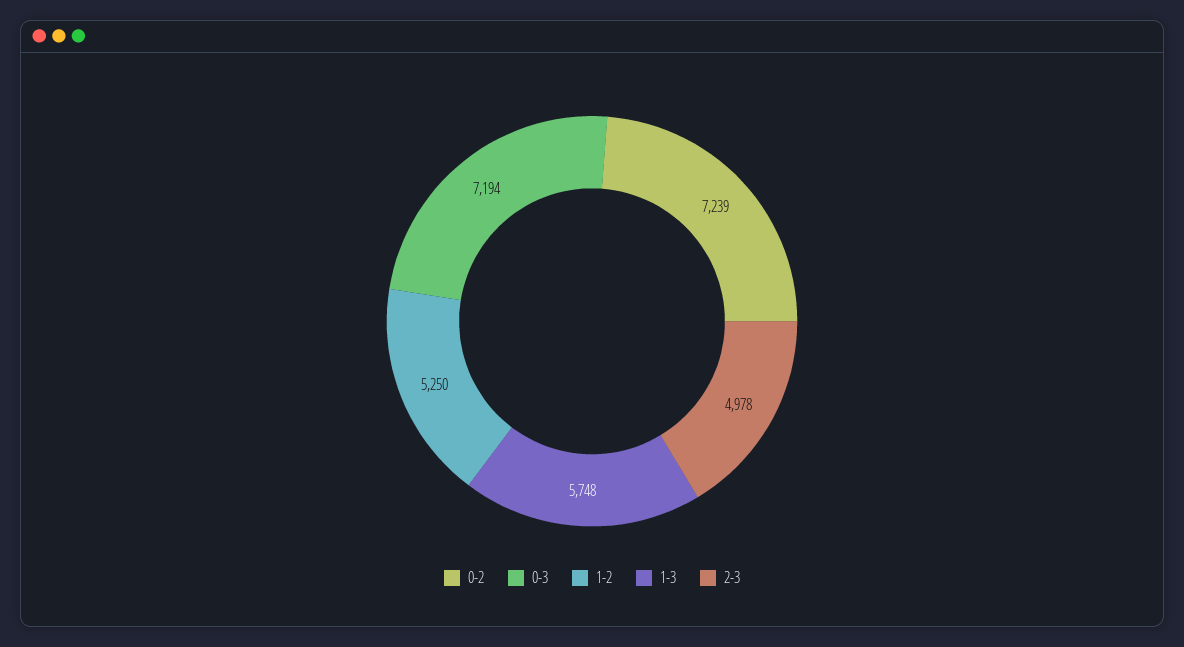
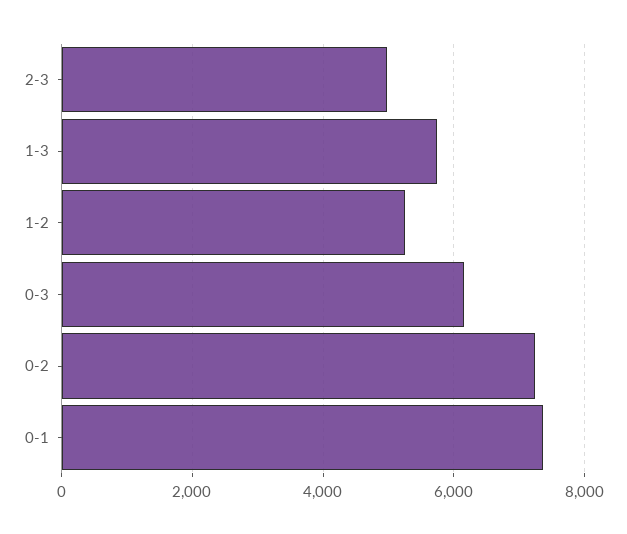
  {
    "0-2": 7239,
-   "0-3": 7194,
+   "0-3": 6200,
    "1-2": 5250,
    "1-3": 5748,
-   "2-3": 4978
+   "2-3": 4978,
+   "0-1": 7400
  }

